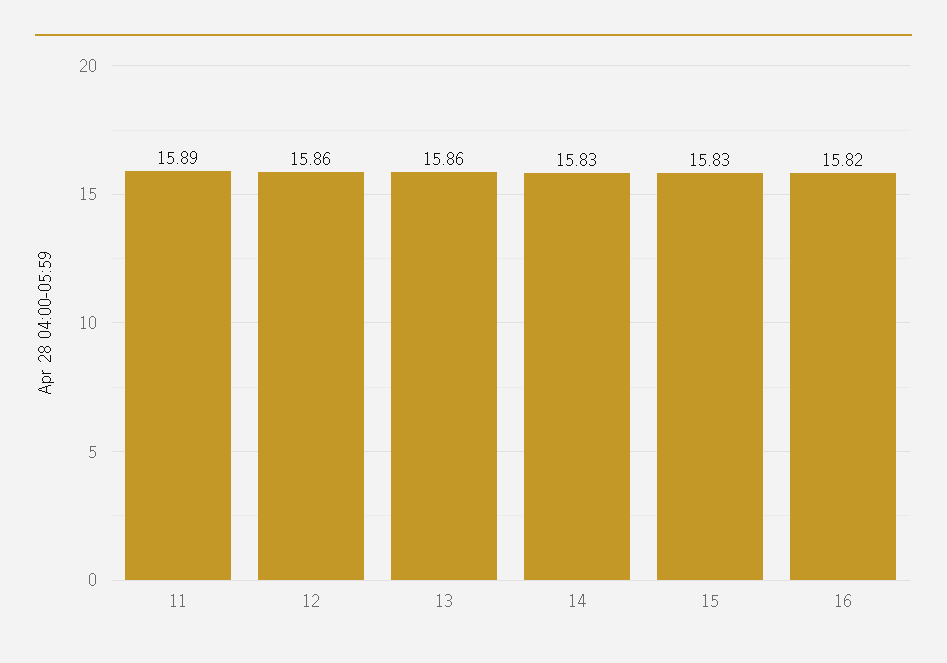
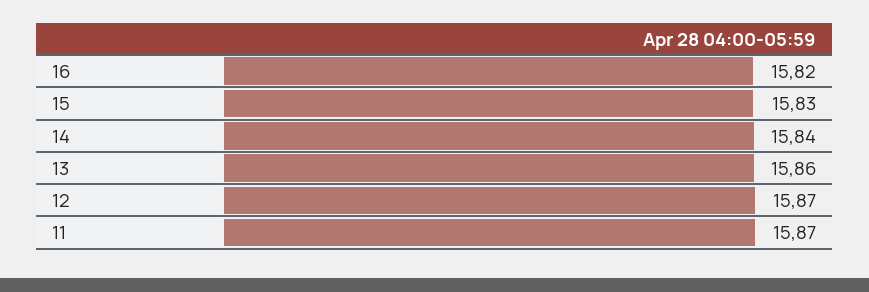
  {
-   "11": 15.89,
+   "11": 15.87,
-   "12": 15.86,
+   "12": 15.87,
    "13": 15.86,
-   "14": 15.83,
+   "14": 15.84,
    "15": 15.83,
    "16": 15.82
  }

